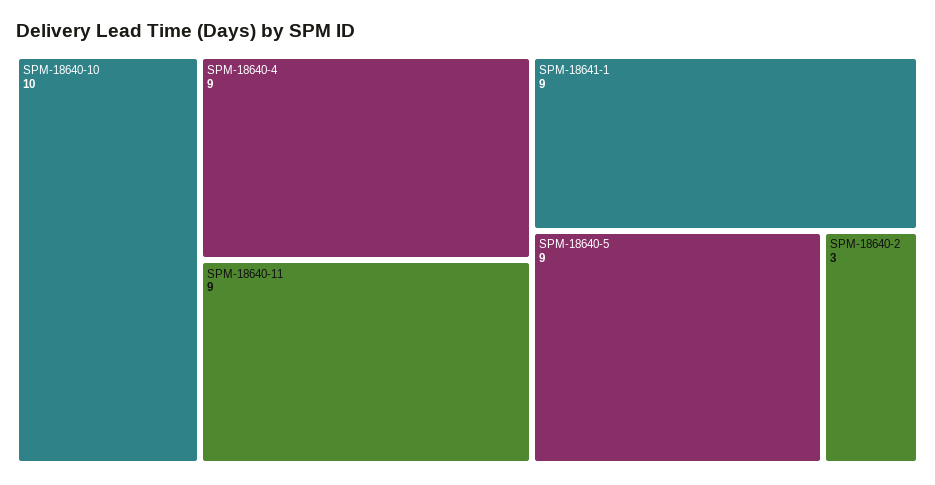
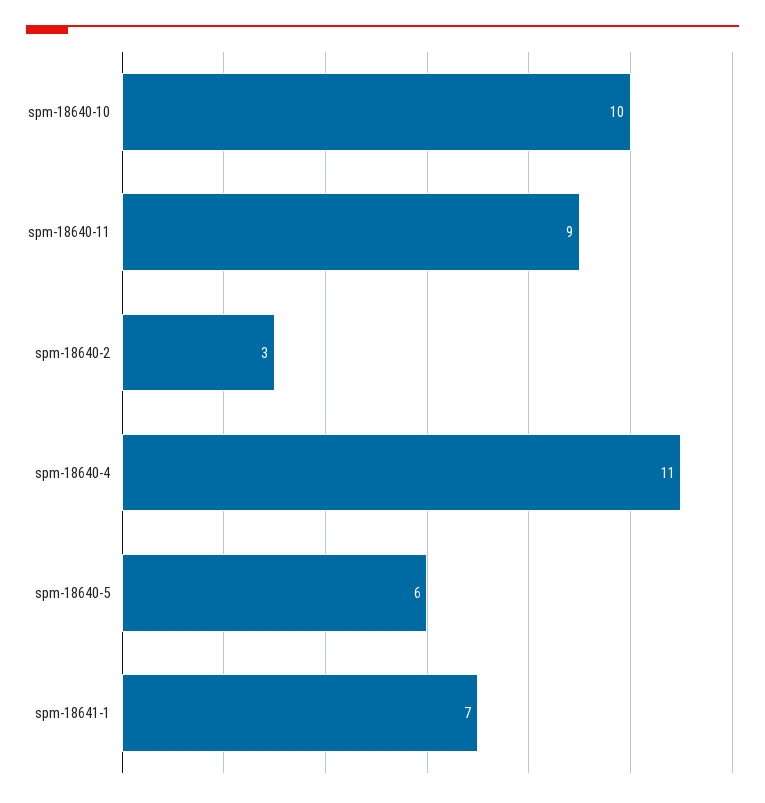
  {
    "SPM-18640-10": 10,
-   "SPM-18640-4": 9,
+   "SPM-18640-4": 11,
    "SPM-18640-11": 9,
-   "SPM-18641-1": 9,
+   "SPM-18641-1": 7,
-   "SPM-18640-5": 9,
+   "SPM-18640-5": 6,
    "SPM-18640-2": 3
  }

